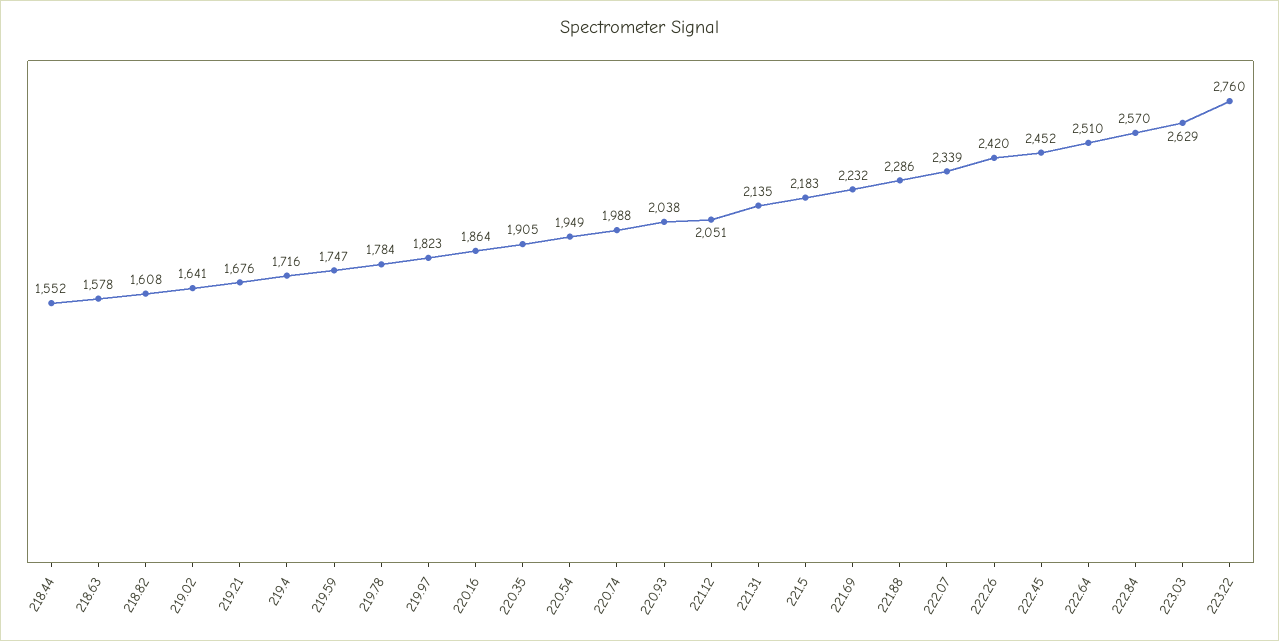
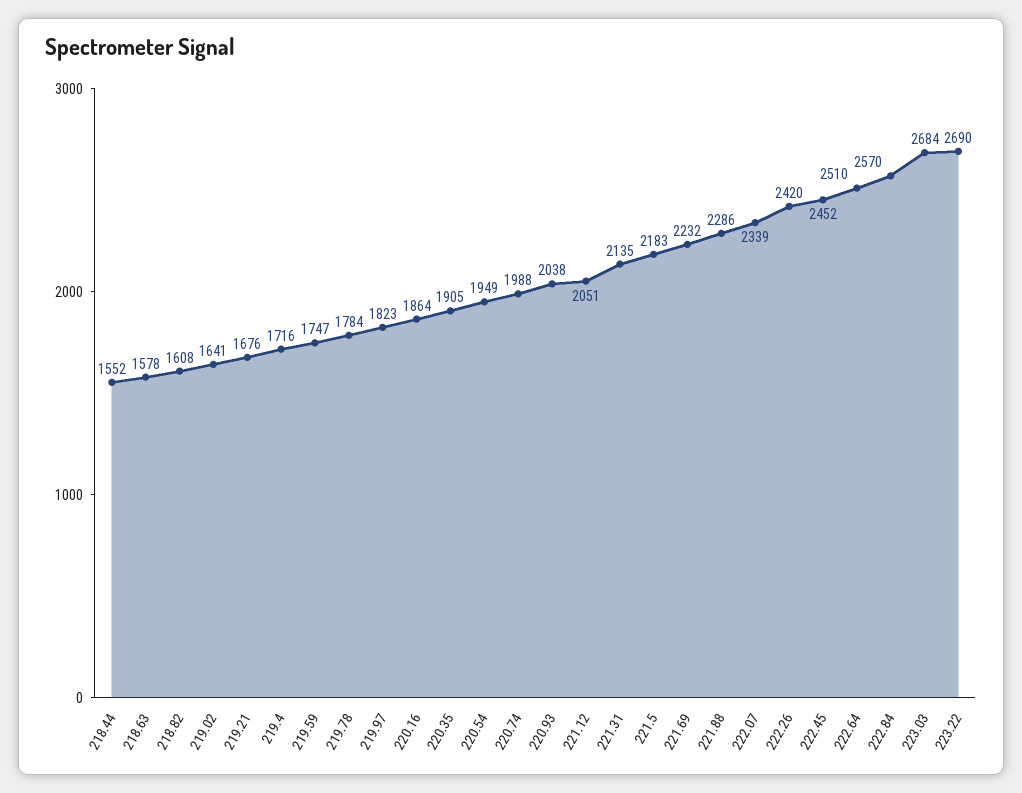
  {
    "218.44": 1552,
    "218.63": 1578,
    "218.82": 1608,
    "219.02": 1641,
    "219.21": 1676,
    "219.4": 1716,
    "219.59": 1747,
    "219.78": 1784,
    "219.97": 1823,
    "220.16": 1864,
    "220.35": 1905,
    "220.54": 1949,
    "220.74": 1988,
    "220.93": 2038,
    "221.12": 2051,
    "221.31": 2135,
    "221.5": 2183,
    "221.69": 2232,
    "221.88": 2286,
    "222.07": 2339,
    "222.26": 2420,
    "222.45": 2452,
    "222.64": 2510,
    "222.84": 2570,
-   "223.03": 2629,
+   "223.03": 2684,
-   "223.22": 2760
+   "223.22": 2690
  }

